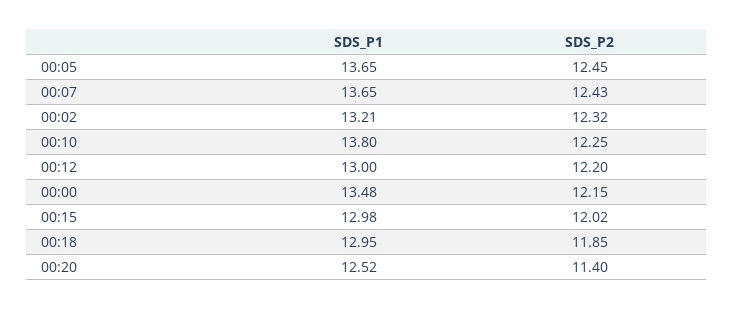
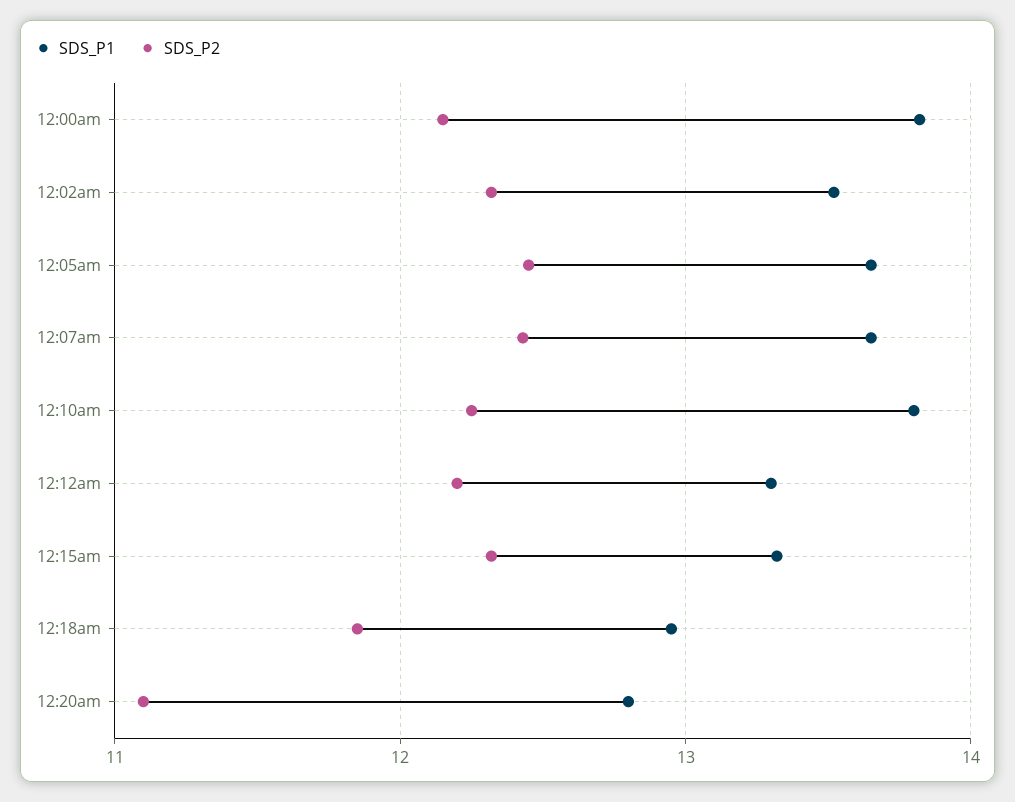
  {
    "SDS_P1": {
      "00:05": 13.65,
      "00:07": 13.65,
-     "00:02": 13.21,
+     "00:02": 13.5,
      "00:10": 13.8,
-     "00:12": 13,
+     "00:12": 13.3,
-     "00:00": 13.48,
+     "00:00": 13.8,
-     "00:15": 12.98,
+     "00:15": 13.3,
      "00:18": 12.95,
-     "00:20": 12.52
+     "00:20": 12.8
    },
    "SDS_P2": {
      "00:05": 12.45,
      "00:07": 12.43,
      "00:02": 12.32,
      "00:10": 12.25,
      "00:12": 12.2,
      "00:00": 12.15,
-     "00:15": 12.02,
+     "00:15": 12.3,
      "00:18": 11.85,
-     "00:20": 11.4
+     "00:20": 11.1
    }
  }

